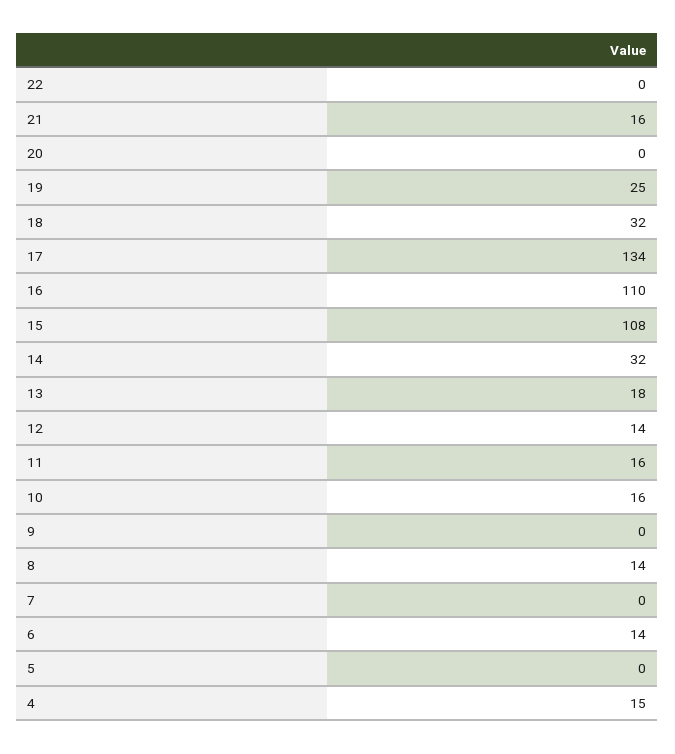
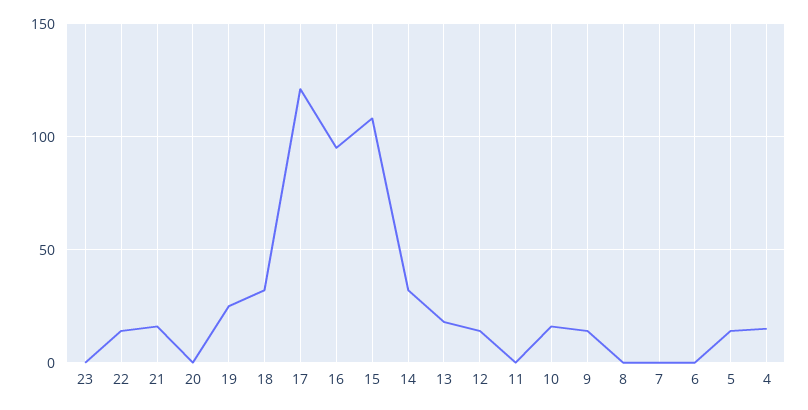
  {
-   "22": 0,
+   "22": 15,
    "21": 16,
    "20": 0,
    "19": 25,
    "18": 32,
-   "17": 134,
+   "17": 120,
-   "16": 110,
+   "16": 95,
    "15": 108,
    "14": 32,
    "13": 18,
    "12": 14,
-   "11": 16,
+   "11": 0,
    "10": 16,
-   "9": 0,
+   "9": 15,
-   "8": 14,
+   "8": 0,
    "7": 0,
-   "6": 14,
+   "6": 0,
-   "5": 0,
+   "5": 15,
-   "4": 15
+   "4": 15,
+   "23": 0
  }

